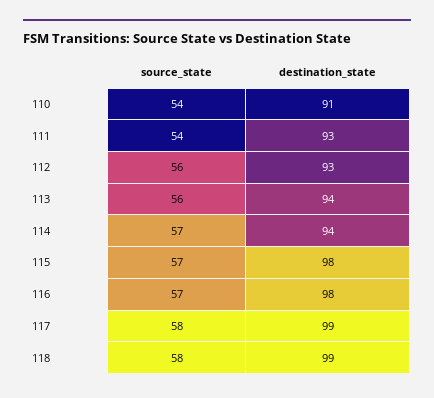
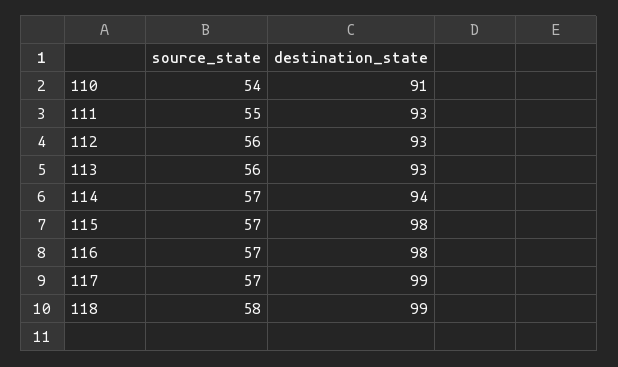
  {
    "source_state": {
      "110": 54,
-     "111": 54,
+     "111": 55,
      "112": 56,
      "113": 56,
      "114": 57,
      "115": 57,
      "116": 57,
-     "117": 58,
+     "117": 57,
      "118": 58
    },
    "destination_state": {
      "110": 91,
      "111": 93,
      "112": 93,
-     "113": 94,
+     "113": 93,
      "114": 94,
      "115": 98,
      "116": 98,
      "117": 99,
      "118": 99
    }
  }

